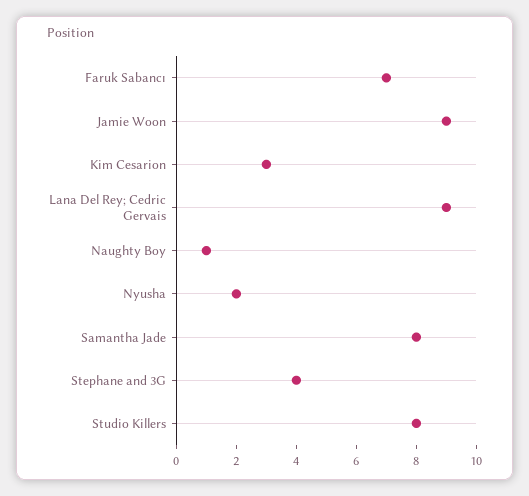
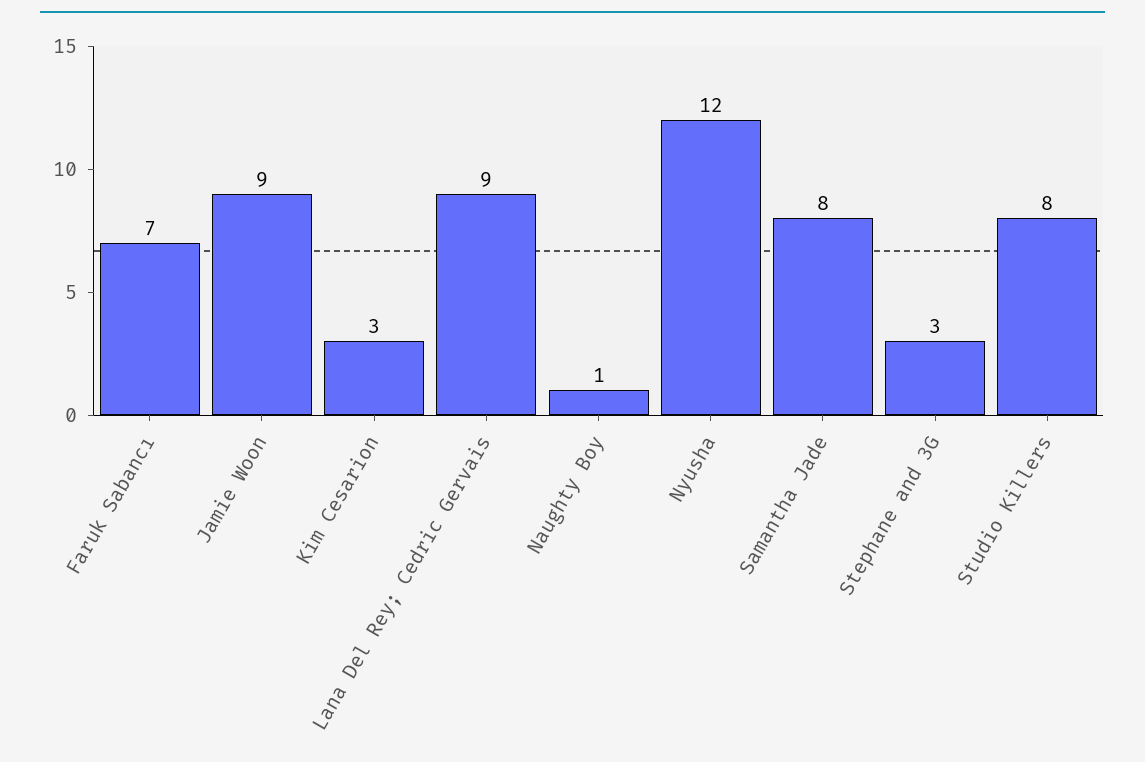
  {
    "Faruk Sabancı": 7,
    "Jamie Woon": 9,
    "Kim Cesarion": 3,
    "Lana Del Rey; Cedric Gervais": 9,
    "Naughty Boy": 1,
-   "Nyusha": 2,
+   "Nyusha": 12,
    "Samantha Jade": 8,
-   "Stephane and 3G": 4,
+   "Stephane and 3G": 3,
    "Studio Killers": 8
  }

